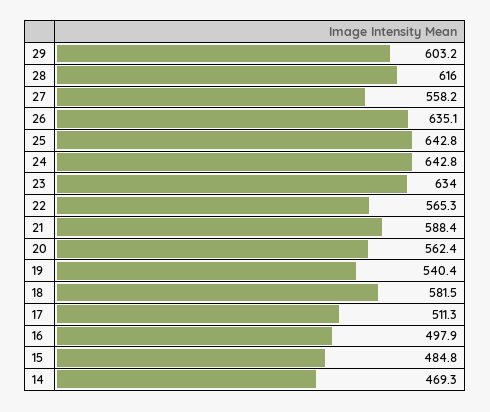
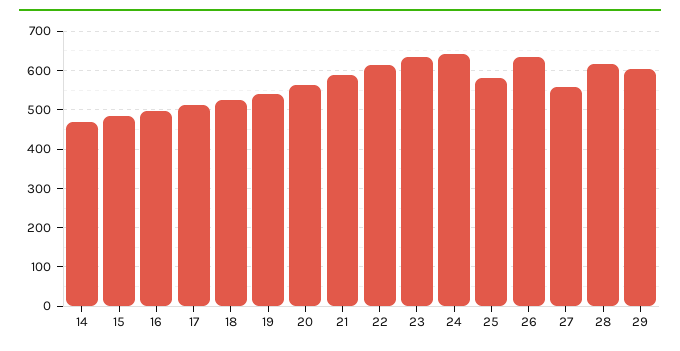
  {
    "29": 603.2,
    "28": 616,
    "27": 558.2,
    "26": 635.1,
-   "25": 642.8,
+   "25": 580,
    "24": 642.8,
    "23": 634,
-   "22": 565.3,
+   "22": 620,
    "21": 588.4,
    "20": 562.4,
    "19": 540.4,
-   "18": 581.5,
+   "18": 520,
    "17": 511.3,
    "16": 497.9,
    "15": 484.8,
    "14": 469.3
  }

